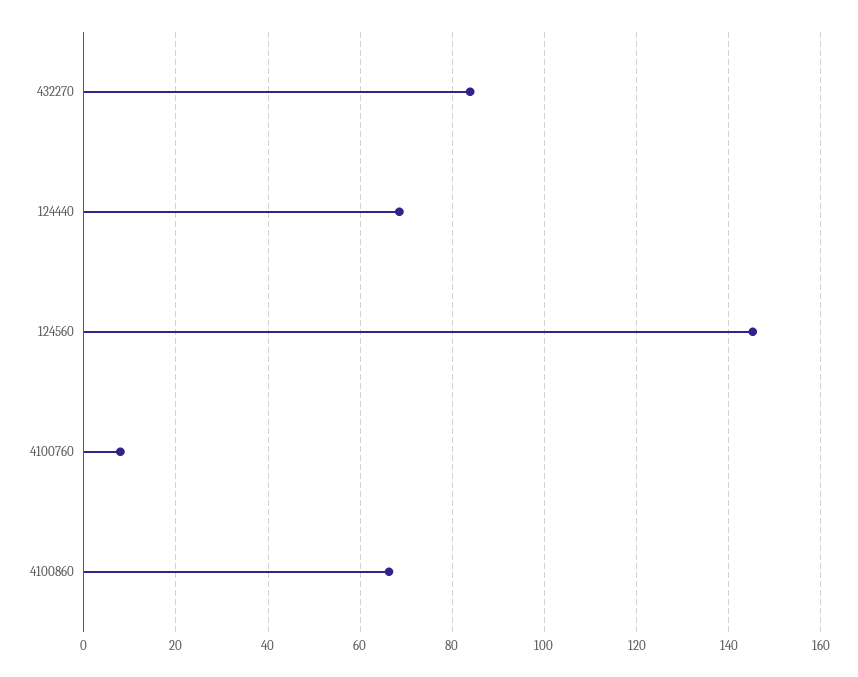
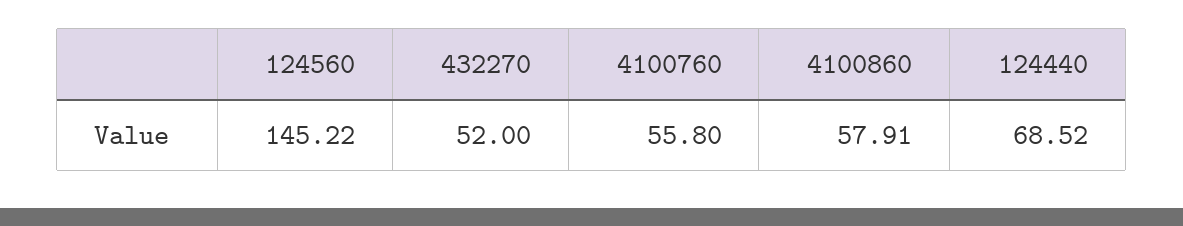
  {
-   "432270": 84,
+   "432270": 52,
    "124440": 68.52,
    "124560": 145.22,
-   "4100760": 8,
+   "4100760": 55.8,
-   "4100860": 66
+   "4100860": 57.91
  }

